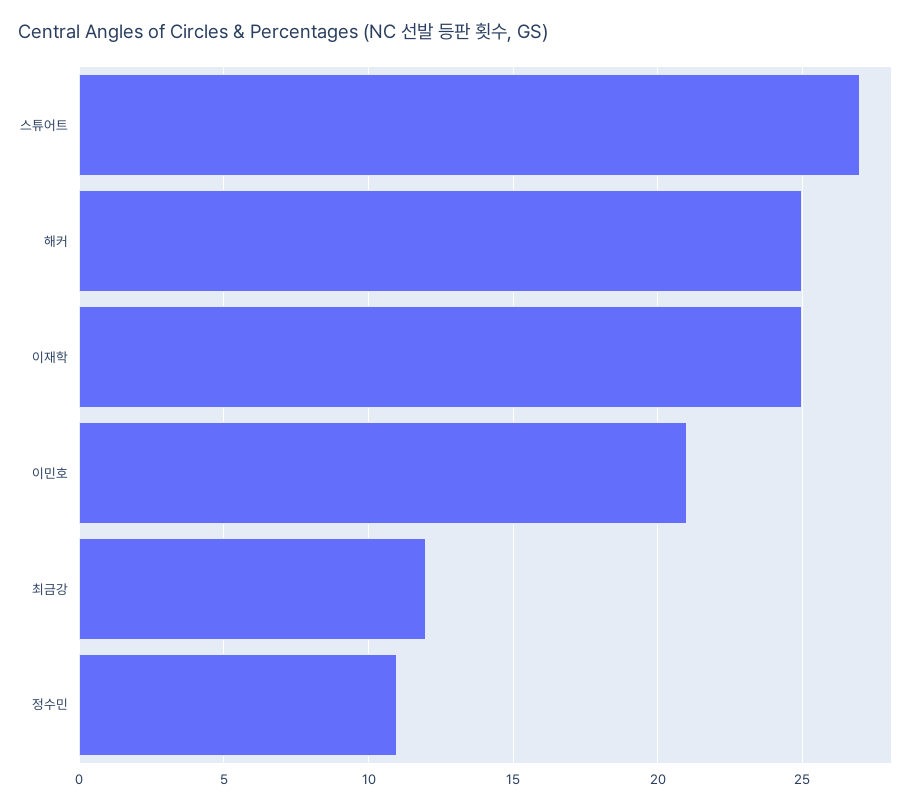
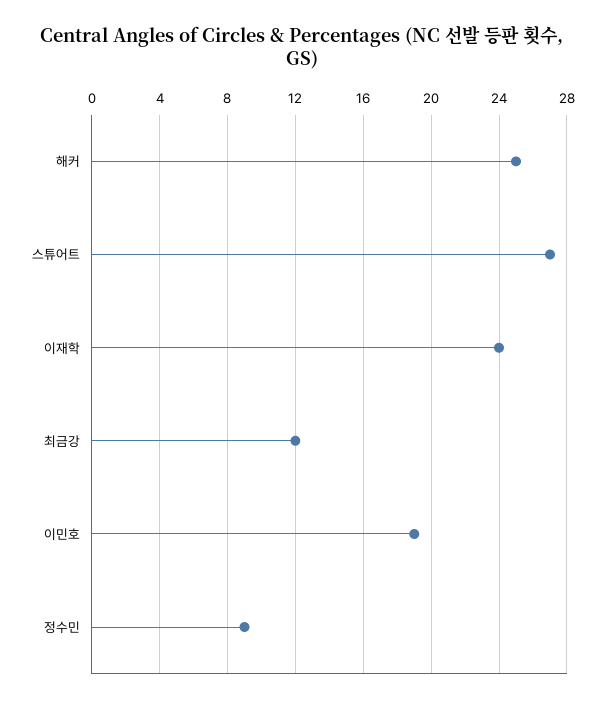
  {
    "스튜어트": 27,
    "해커": 25,
-   "이재학": 25,
+   "이재학": 24,
-   "이민호": 21,
+   "이민호": 19,
    "최금강": 12,
-   "정수민": 11
+   "정수민": 9
  }

